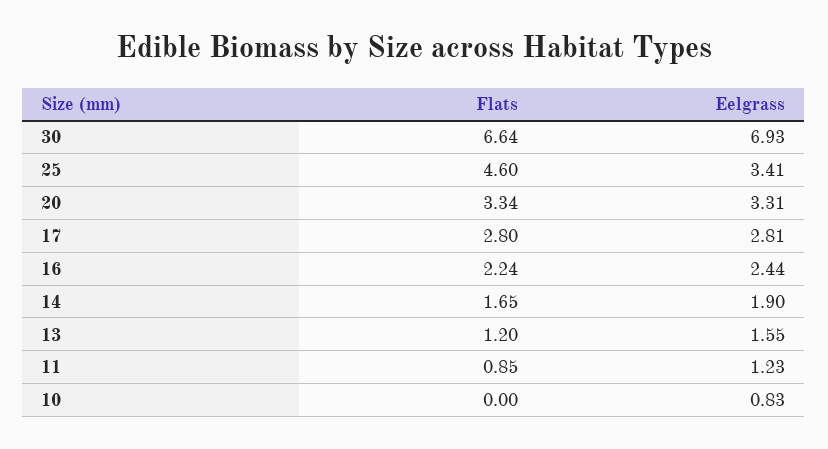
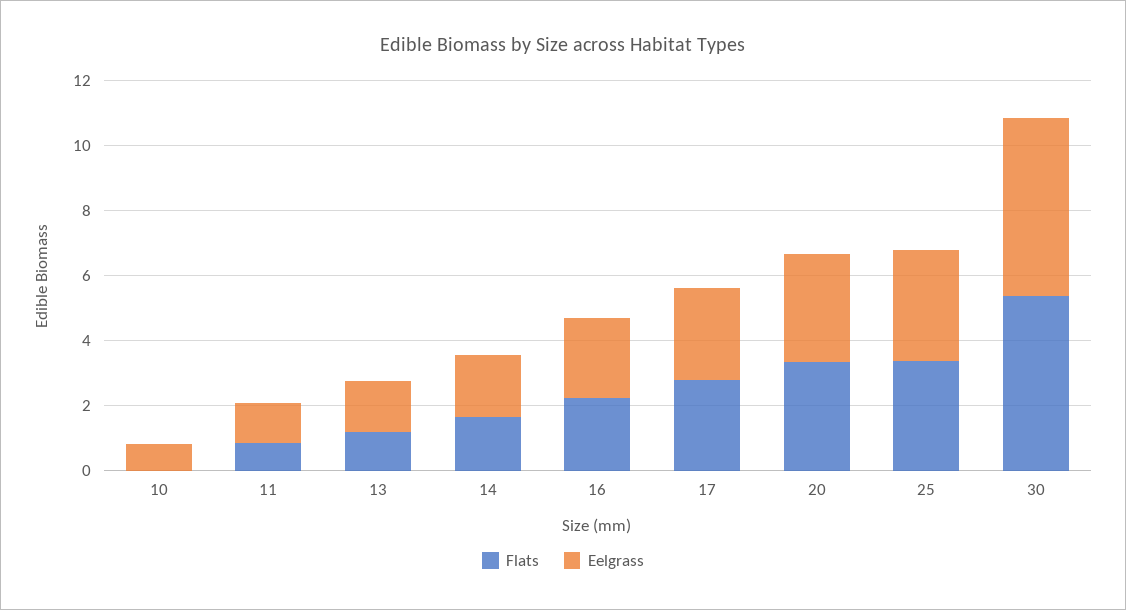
  {
    "Flats": {
-     "30": 6.64,
+     "30": 5.5,
-     "25": 4.6,
+     "25": 3.5,
      "20": 3.34,
      "17": 2.8,
      "16": 2.24,
      "14": 1.65,
      "13": 1.2,
      "11": 0.85,
      "10": 0
    },
    "Eelgrass": {
-     "30": 6.93,
+     "30": 5.5,
      "25": 3.41,
      "20": 3.31,
      "17": 2.81,
      "16": 2.44,
      "14": 1.9,
      "13": 1.55,
      "11": 1.23,
      "10": 0.83
    }
  }

